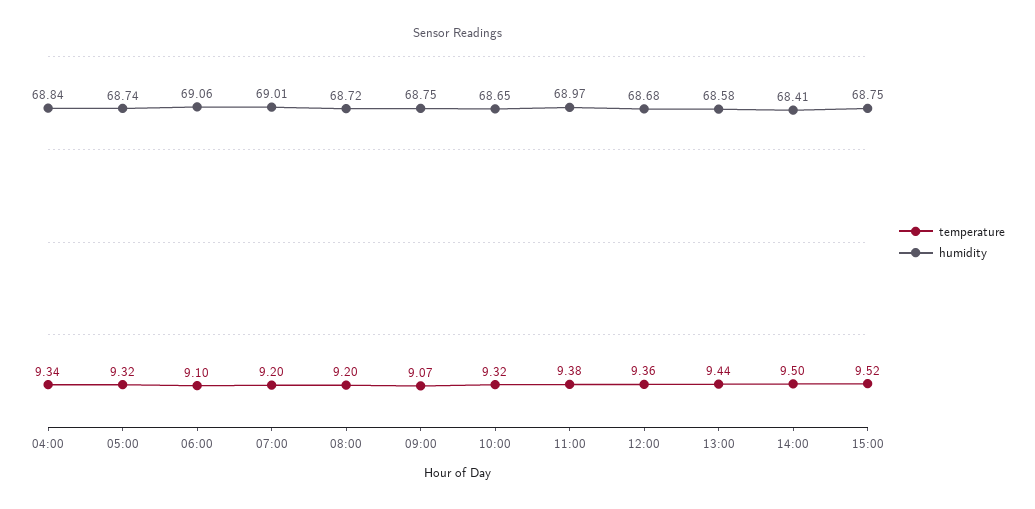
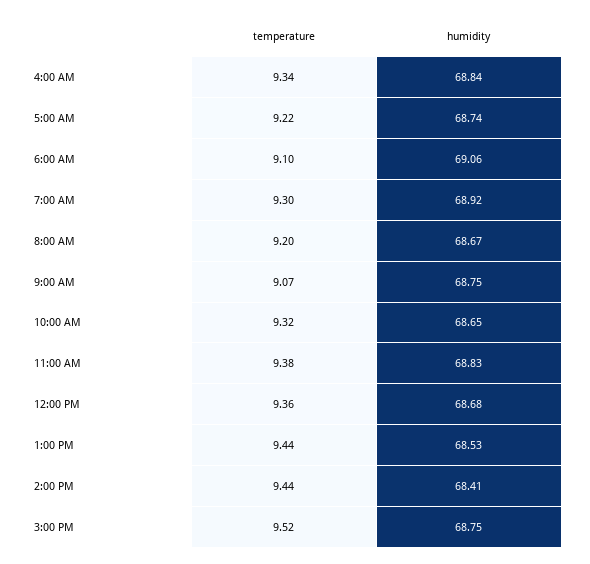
  {
    "temperature": {
      "04:00": 9.34,
-     "05:00": 9.32,
+     "05:00": 9.22,
      "06:00": 9.1,
-     "07:00": 9.2,
+     "07:00": 9.3,
      "08:00": 9.2,
      "09:00": 9.07,
      "10:00": 9.32,
      "11:00": 9.38,
      "12:00": 9.36,
      "13:00": 9.44,
-     "14:00": 9.5,
+     "14:00": 9.44,
      "15:00": 9.52
    },
    "humidity": {
      "04:00": 68.84,
      "05:00": 68.74,
      "06:00": 69.06,
-     "07:00": 69.01,
+     "07:00": 68.92,
-     "08:00": 68.72,
+     "08:00": 68.67,
      "09:00": 68.75,
      "10:00": 68.65,
-     "11:00": 68.97,
+     "11:00": 68.83,
      "12:00": 68.68,
-     "13:00": 68.58,
+     "13:00": 68.53,
      "14:00": 68.41,
      "15:00": 68.75
    }
  }

